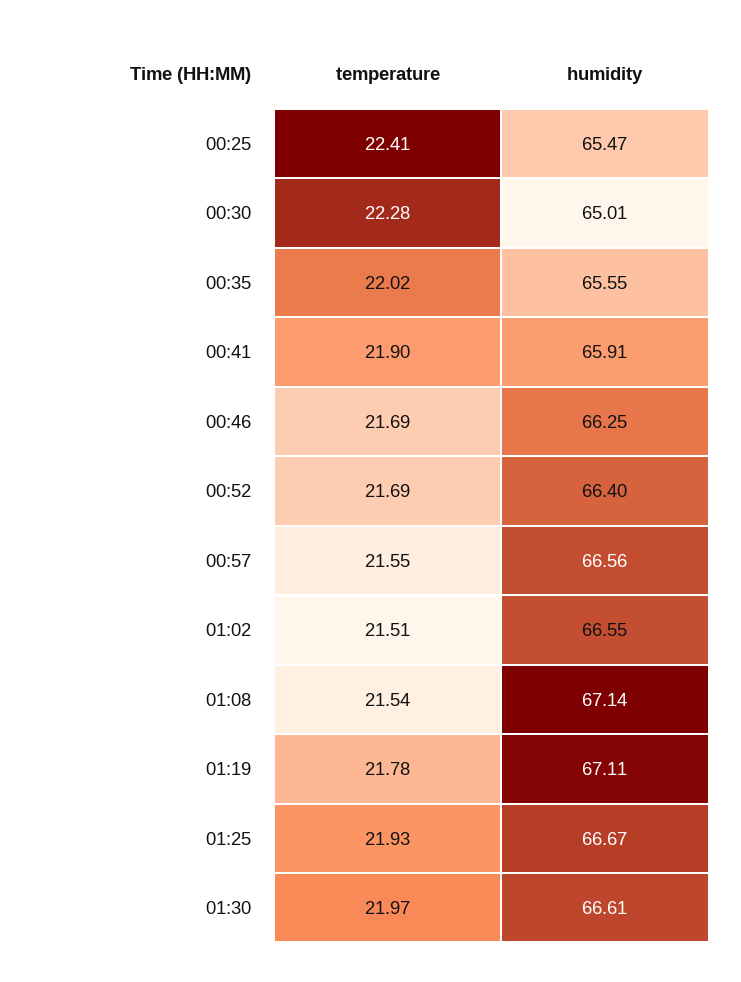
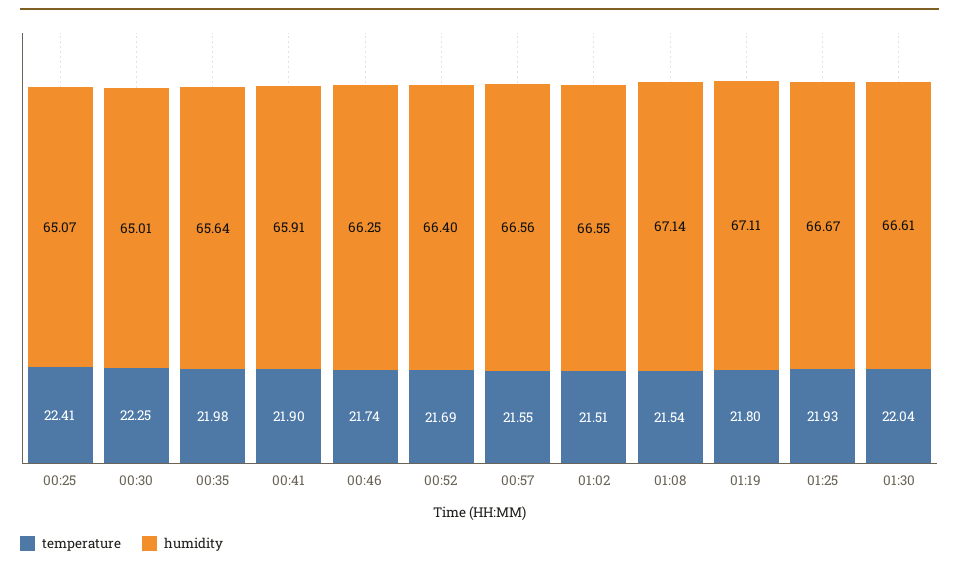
  {
    "temperature": {
      "00:25": 22.41,
-     "00:30": 22.28,
+     "00:30": 22.25,
-     "00:35": 22.02,
+     "00:35": 21.98,
      "00:41": 21.9,
-     "00:46": 21.69,
+     "00:46": 21.74,
      "00:52": 21.69,
      "00:57": 21.55,
      "01:02": 21.51,
      "01:08": 21.54,
-     "01:19": 21.78,
+     "01:19": 21.8,
      "01:25": 21.93,
-     "01:30": 21.97
+     "01:30": 22.04
    },
    "humidity": {
-     "00:25": 65.47,
+     "00:25": 65.07,
      "00:30": 65.01,
-     "00:35": 65.55,
+     "00:35": 65.64,
      "00:41": 65.91,
      "00:46": 66.25,
      "00:52": 66.4,
      "00:57": 66.56,
      "01:02": 66.55,
      "01:08": 67.14,
      "01:19": 67.11,
      "01:25": 66.67,
      "01:30": 66.61
    }
  }

